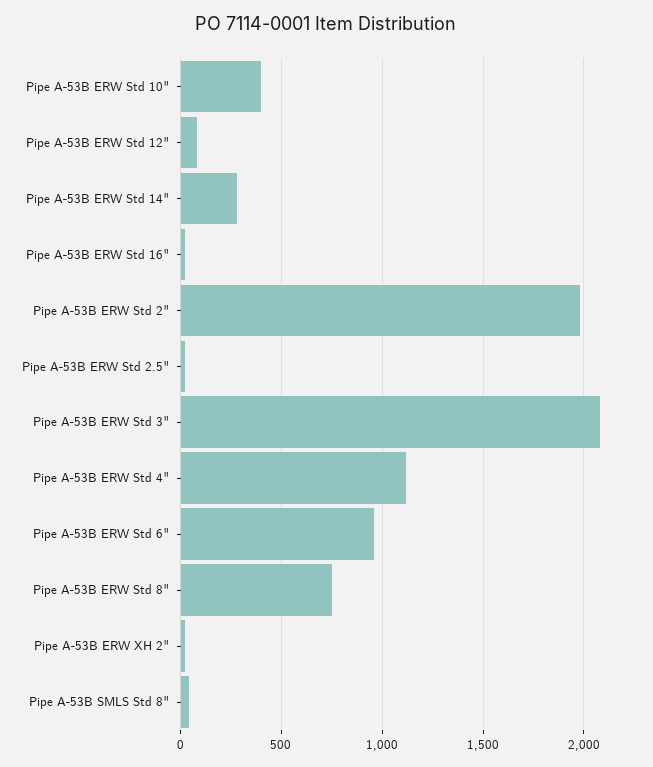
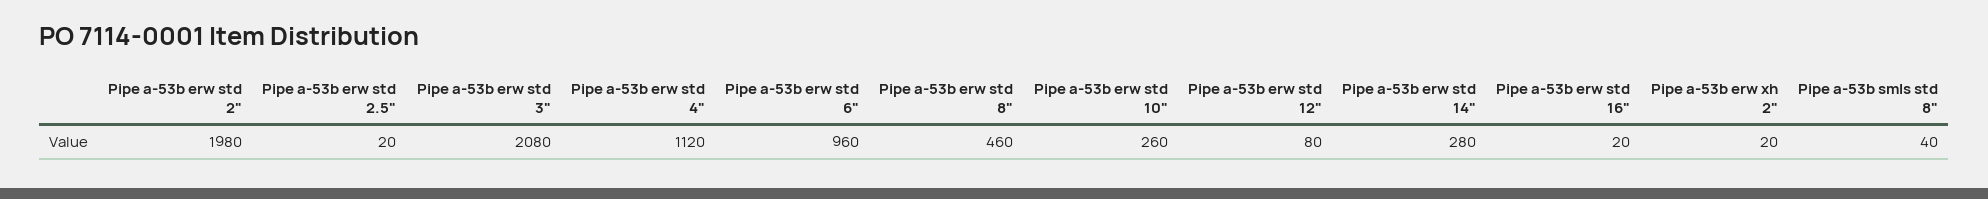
  {
-   "Pipe A-53B ERW Std 10\"": 400,
+   "Pipe A-53B ERW Std 10\"": 260,
    "Pipe A-53B ERW Std 12\"": 80,
    "Pipe A-53B ERW Std 14\"": 280,
    "Pipe A-53B ERW Std 16\"": 20,
    "Pipe A-53B ERW Std 2\"": 1980,
    "Pipe A-53B ERW Std 2.5\"": 20,
    "Pipe A-53B ERW Std 3\"": 2080,
    "Pipe A-53B ERW Std 4\"": 1120,
    "Pipe A-53B ERW Std 6\"": 960,
-   "Pipe A-53B ERW Std 8\"": 750,
+   "Pipe A-53B ERW Std 8\"": 460,
    "Pipe A-53B ERW XH 2\"": 20,
    "Pipe A-53B SMLS Std 8\"": 40
  }

